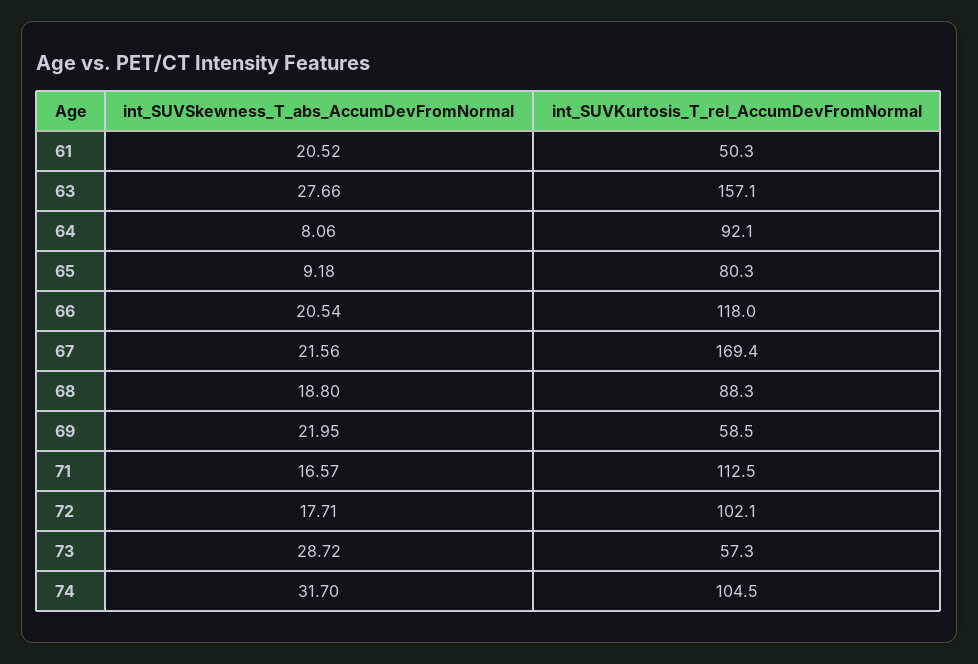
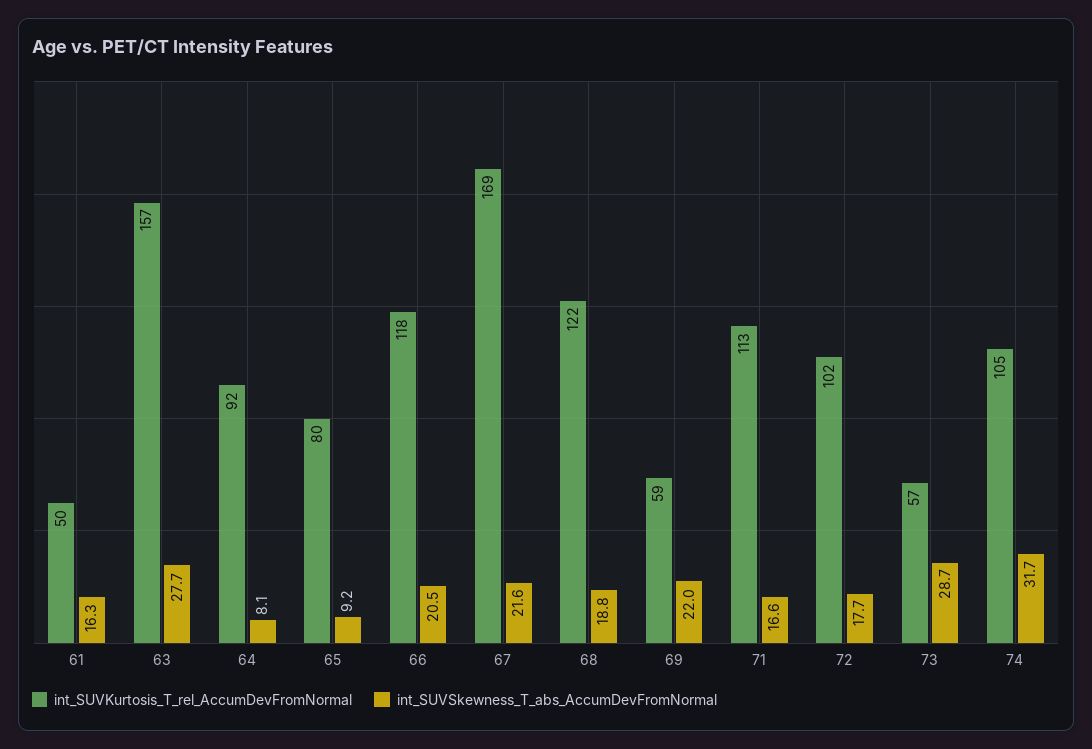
  {
    "int_SUVSkewness_T_abs_AccumDevFromNormal": {
-     "61": 20.52,
+     "61": 16.3,
      "63": 27.66,
      "64": 8.06,
      "65": 9.18,
      "66": 20.54,
      "67": 21.56,
      "68": 18.8,
      "69": 21.95,
      "71": 16.57,
      "72": 17.71,
      "73": 28.72,
      "74": 31.7
    },
    "int_SUVKurtosis_T_rel_AccumDevFromNormal": {
      "61": 50.3,
      "63": 157.1,
      "64": 92.1,
      "65": 80.3,
      "66": 118,
      "67": 169.4,
-     "68": 88.3,
+     "68": 122,
      "69": 58.5,
      "71": 112.5,
      "72": 102.1,
      "73": 57.3,
      "74": 104.5
    }
  }

